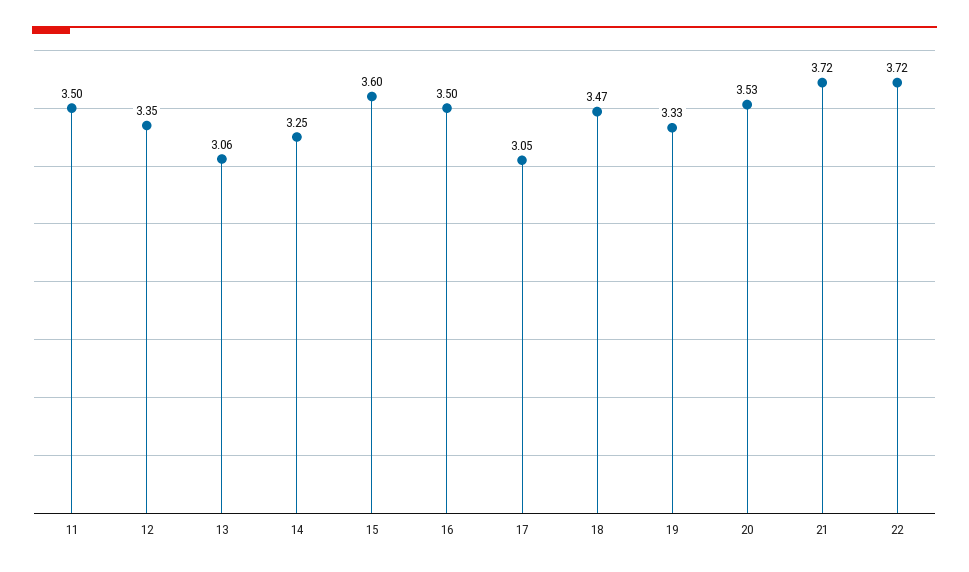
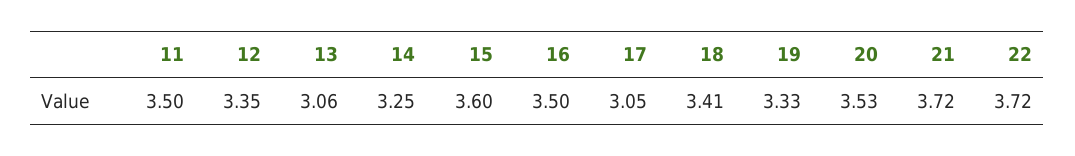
  {
    "11": 3.5,
    "12": 3.35,
    "13": 3.06,
    "14": 3.25,
    "15": 3.6,
    "16": 3.5,
    "17": 3.05,
-   "18": 3.47,
+   "18": 3.41,
    "19": 3.33,
    "20": 3.53,
    "21": 3.72,
    "22": 3.72
  }

